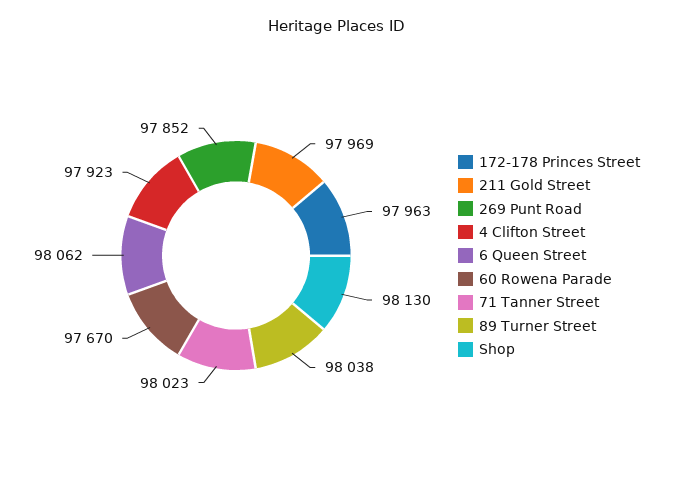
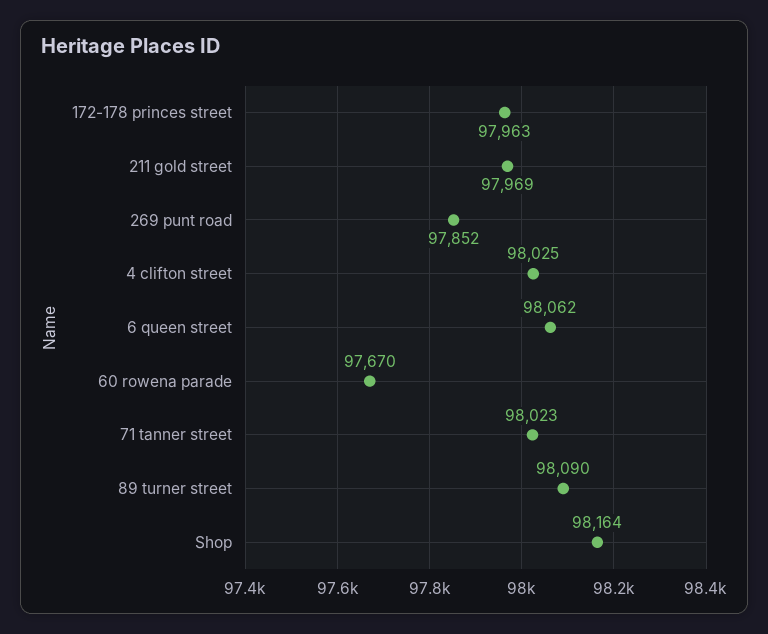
  {
    "172-178 Princes Street": 97963,
    "211 Gold Street": 97969,
    "269 Punt Road": 97852,
-   "4 Clifton Street": 97923,
+   "4 Clifton Street": 98025,
    "6 Queen Street": 98062,
    "60 Rowena Parade": 97670,
    "71 Tanner Street": 98023,
-   "89 Turner Street": 98038,
+   "89 Turner Street": 98090,
-   "Shop": 98130
+   "Shop": 98164
  }

